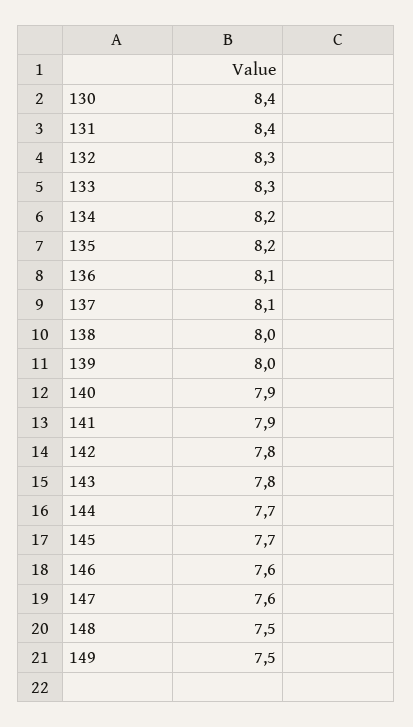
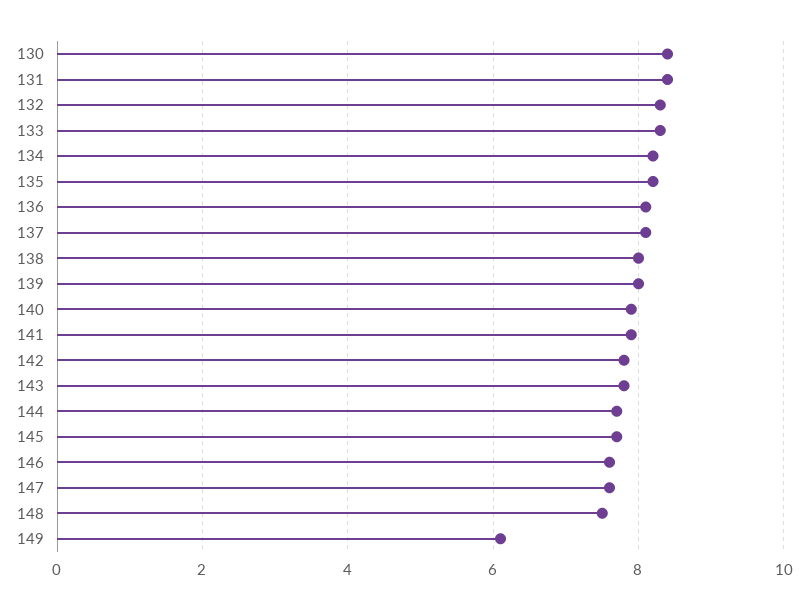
  {
    "130": 8.4,
    "131": 8.4,
    "132": 8.3,
    "133": 8.3,
    "134": 8.2,
    "135": 8.2,
    "136": 8.1,
    "137": 8.1,
    "138": 8,
    "139": 8,
    "140": 7.9,
    "141": 7.9,
    "142": 7.8,
    "143": 7.8,
    "144": 7.7,
    "145": 7.7,
    "146": 7.6,
    "147": 7.6,
    "148": 7.5,
-   "149": 7.5
+   "149": 6
  }

